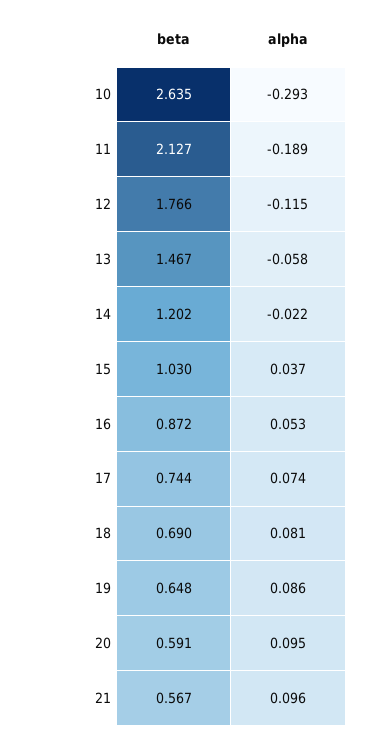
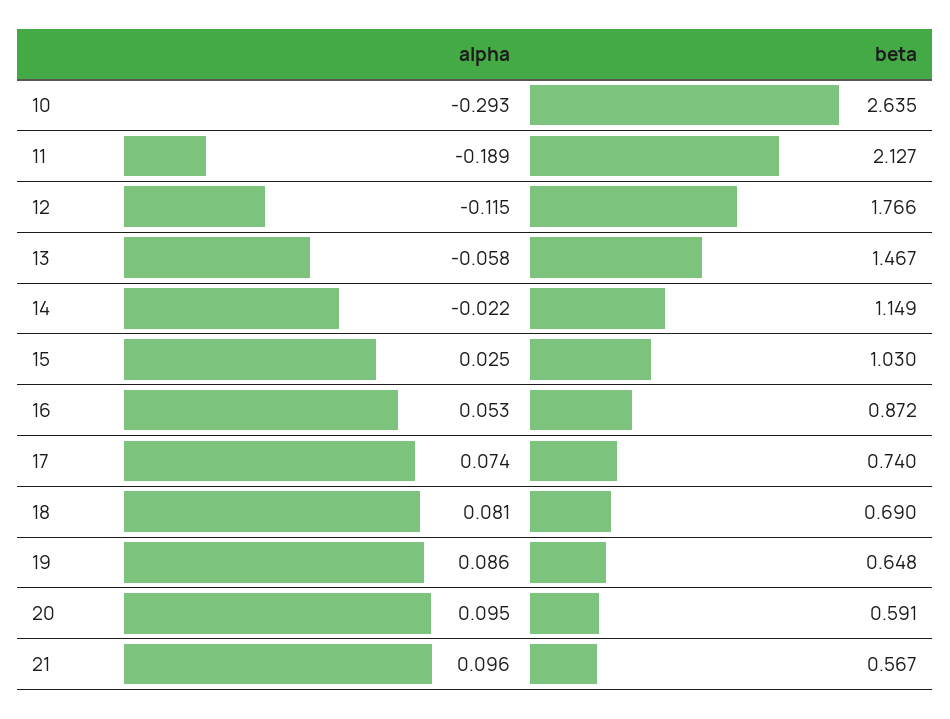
  {
    "beta": {
      "10": 2.635,
      "11": 2.127,
      "12": 1.766,
      "13": 1.467,
-     "14": 1.202,
+     "14": 1.149,
      "15": 1.03,
      "16": 0.872,
-     "17": 0.744,
+     "17": 0.74,
      "18": 0.69,
      "19": 0.648,
      "20": 0.591,
      "21": 0.567
    },
    "alpha": {
      "10": -0.293,
      "11": -0.189,
      "12": -0.115,
      "13": -0.058,
      "14": -0.022,
-     "15": 0.037,
+     "15": 0.025,
      "16": 0.053,
      "17": 0.074,
      "18": 0.081,
      "19": 0.086,
      "20": 0.095,
      "21": 0.096
    }
  }

